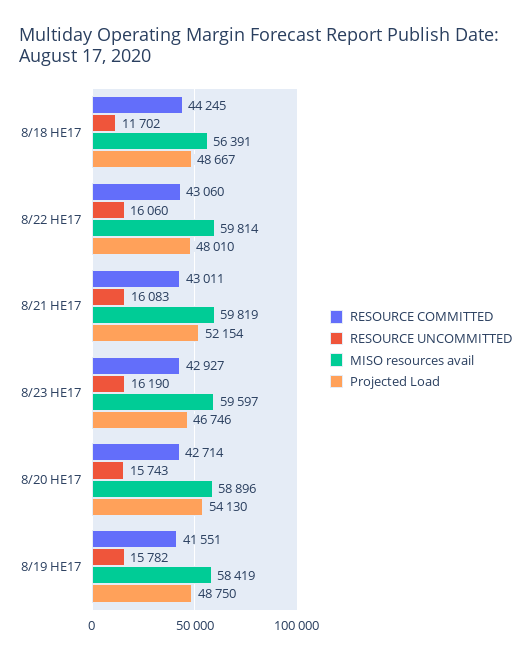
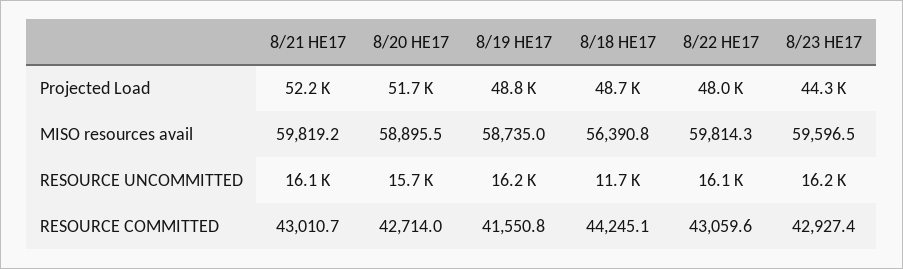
  {
    "RESOURCE COMMITTED": {
      "8/18 HE17": 44245.1,
      "8/22 HE17": 43059.6,
      "8/21 HE17": 43010.7,
      "8/23 HE17": 42927.4,
      "8/20 HE17": 42714,
      "8/19 HE17": 41550.8
    },
    "RESOURCE UNCOMMITTED": {
      "8/18 HE17": 11702,
      "8/22 HE17": 16060,
      "8/21 HE17": 16083,
      "8/23 HE17": 16190,
      "8/20 HE17": 15743,
-     "8/19 HE17": 15782
+     "8/19 HE17": 16200
    },
    "MISO resources avail": {
      "8/18 HE17": 56390.8,
      "8/22 HE17": 59814.3,
      "8/21 HE17": 59819.2,
      "8/23 HE17": 59596.5,
      "8/20 HE17": 58895.5,
-     "8/19 HE17": 58419
+     "8/19 HE17": 58735
    },
    "Projected Load": {
      "8/18 HE17": 48667,
      "8/22 HE17": 48010,
      "8/21 HE17": 52154,
-     "8/23 HE17": 46746,
+     "8/23 HE17": 44300,
-     "8/20 HE17": 54130,
+     "8/20 HE17": 51700,
      "8/19 HE17": 48750
    }
  }

